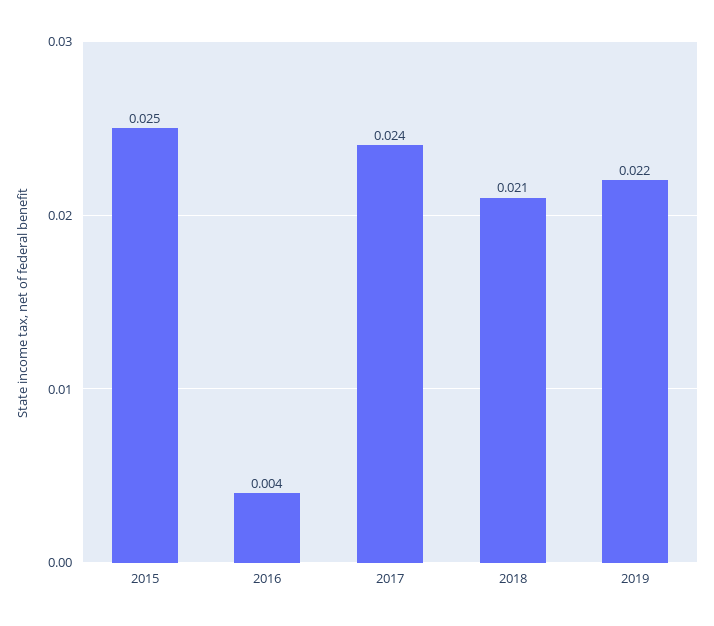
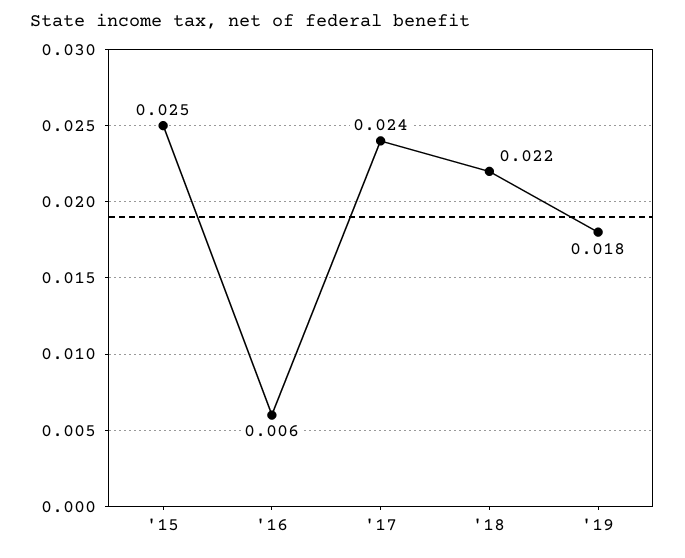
  {
    "2015": 0.025,
-   "2016": 0.004,
+   "2016": 0.006,
    "2017": 0.024,
-   "2018": 0.021,
+   "2018": 0.022,
-   "2019": 0.022
+   "2019": 0.018
  }

